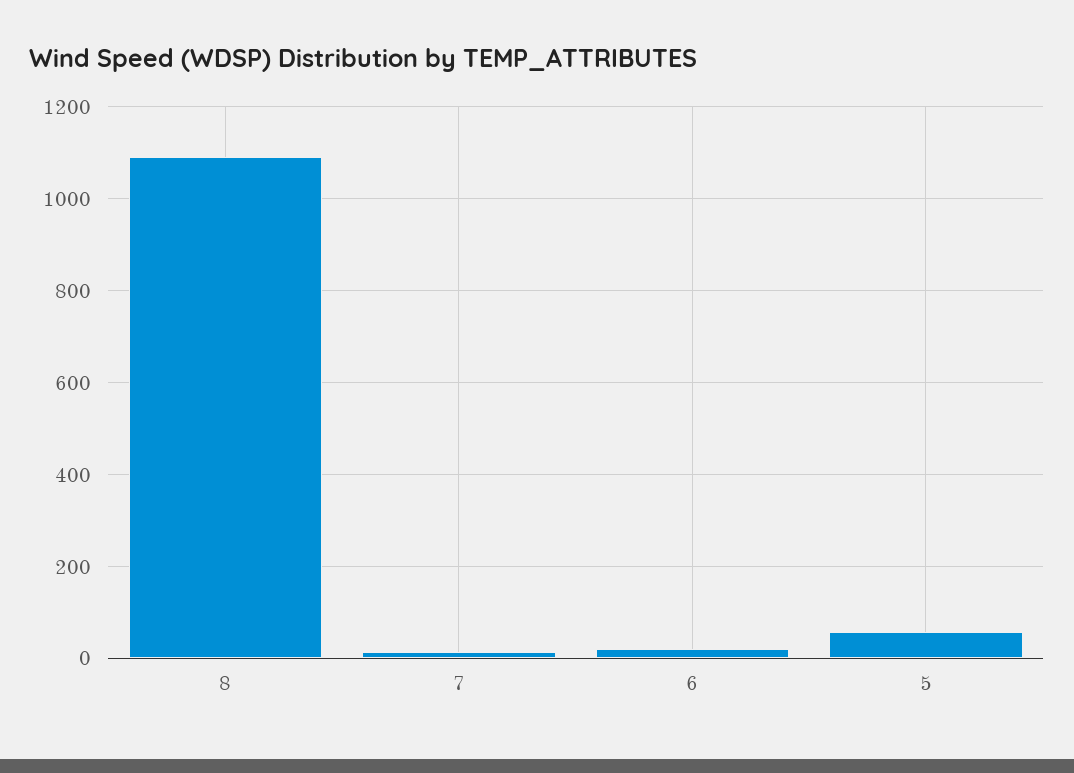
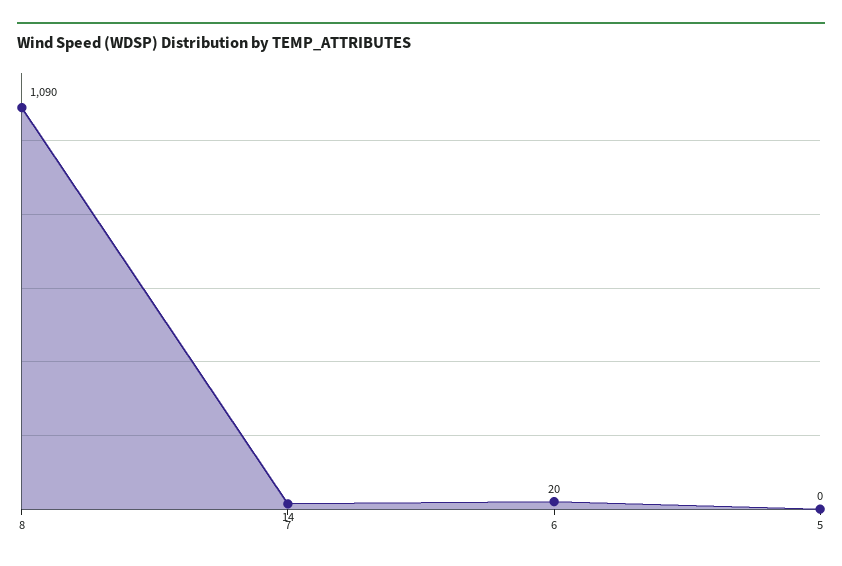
  {
    "8": 1090,
    "7": 14,
    "6": 20,
-   "5": 60
+   "5": 0
  }

